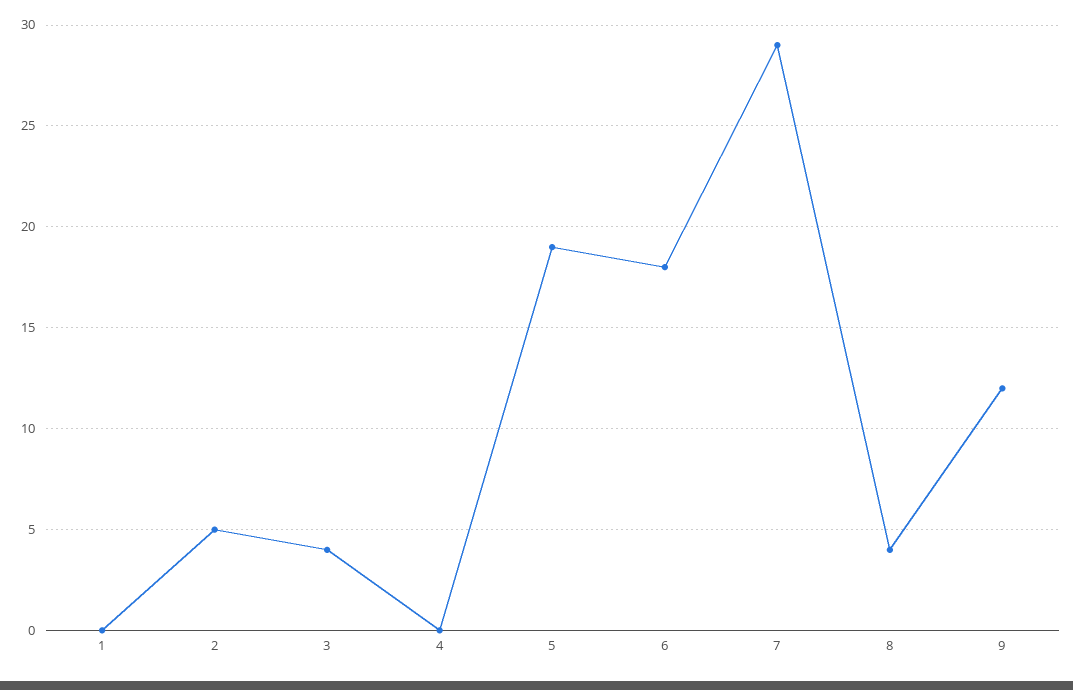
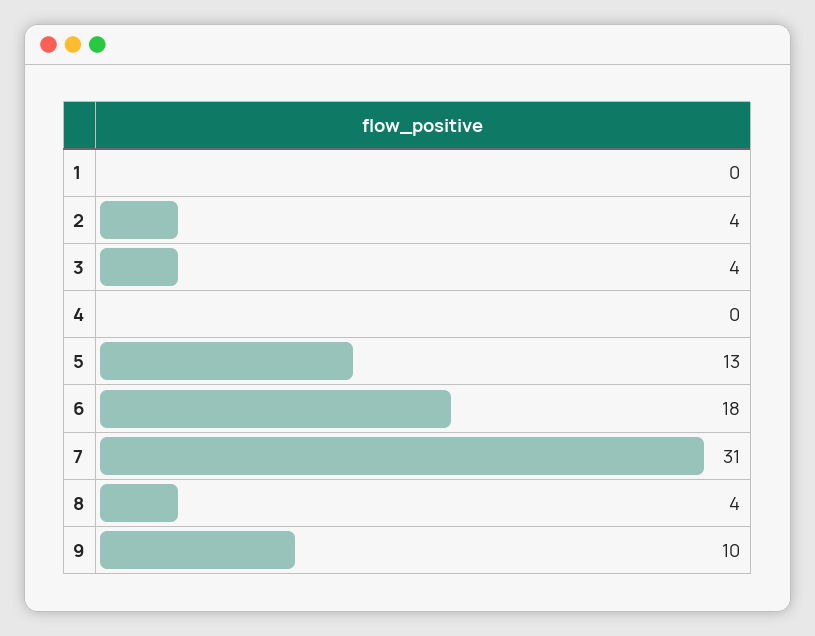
  {
    "1": 0,
-   "2": 5,
+   "2": 4,
    "3": 4,
    "4": 0,
-   "5": 19,
+   "5": 13,
    "6": 18,
-   "7": 29,
+   "7": 31,
    "8": 4,
-   "9": 12
+   "9": 10
  }

